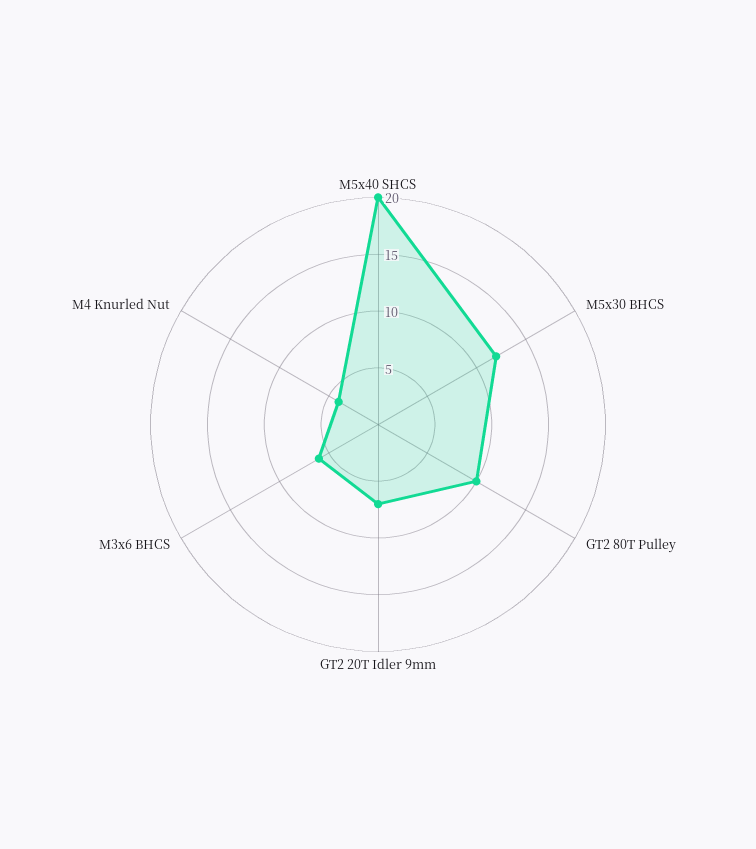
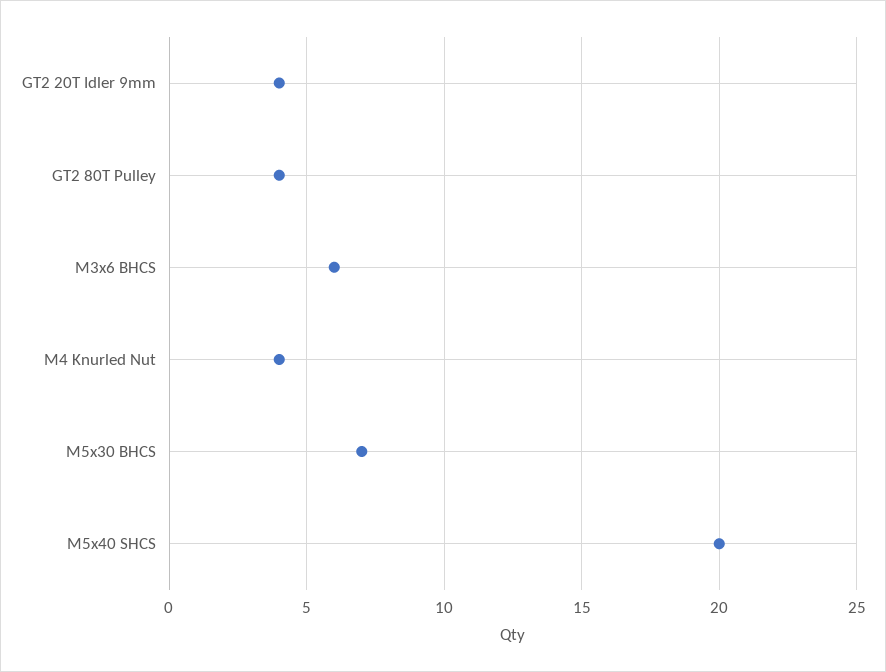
  {
    "M5x40 SHCS": 20,
-   "M5x30 BHCS": 12,
+   "M5x30 BHCS": 7,
-   "GT2 80T Pulley": 10,
+   "GT2 80T Pulley": 4,
-   "GT2 20T Idler 9mm": 7,
+   "GT2 20T Idler 9mm": 4,
    "M3x6 BHCS": 6,
    "M4 Knurled Nut": 4
  }

